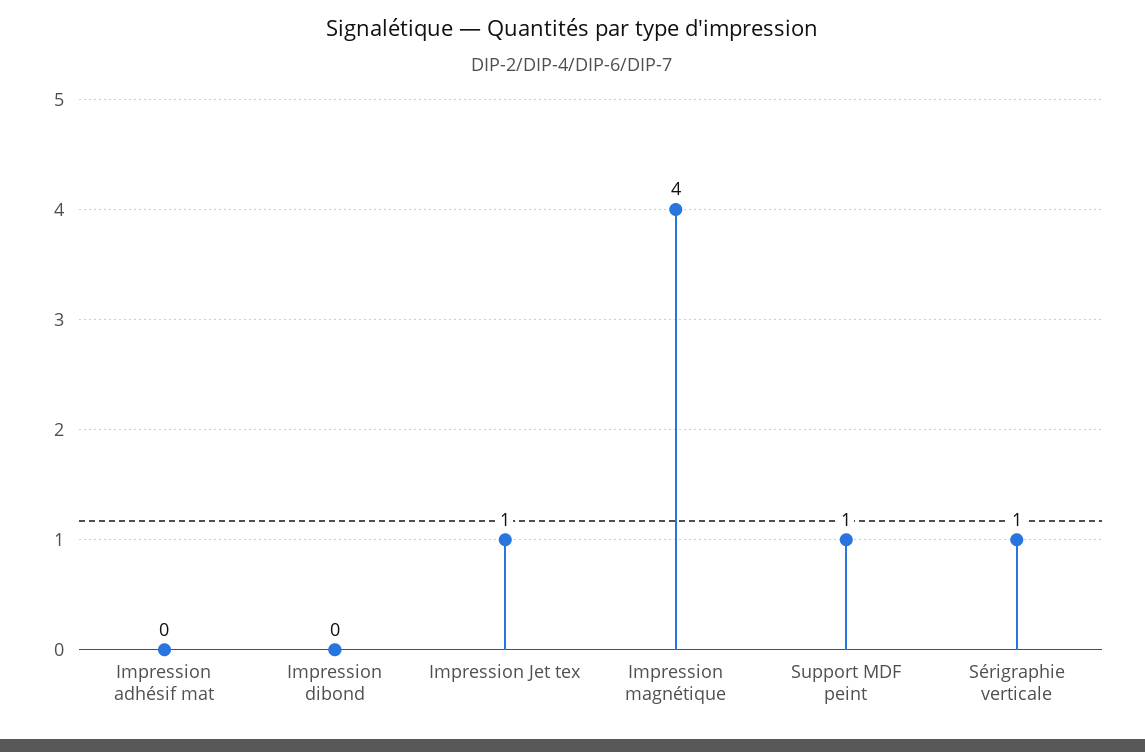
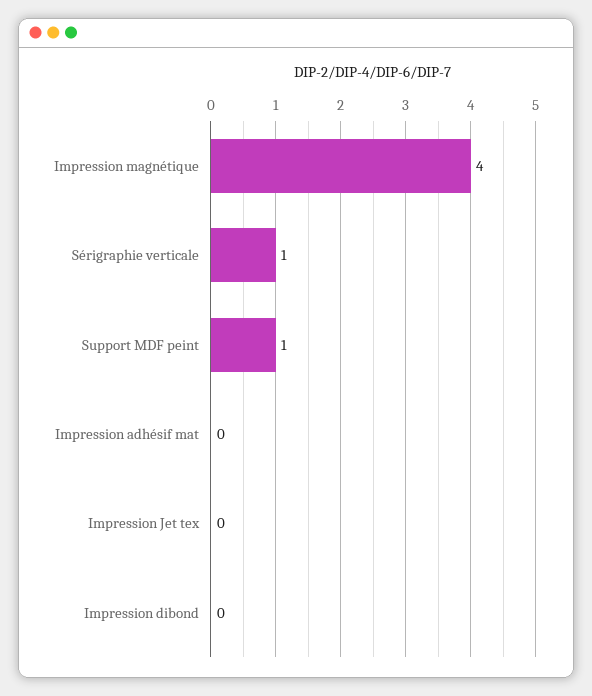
  {
    "Impression adhésif mat": 0,
    "Impression dibond": 0,
-   "Impression Jet tex": 1,
+   "Impression Jet tex": 0,
    "Impression magnétique": 4,
    "Support MDF peint": 1,
    "Sérigraphie verticale": 1
  }

